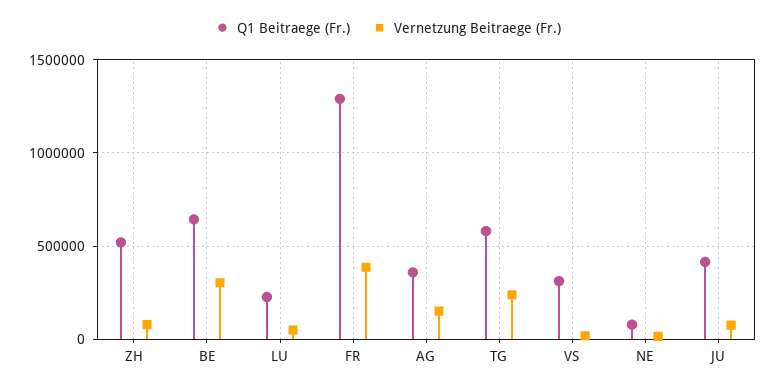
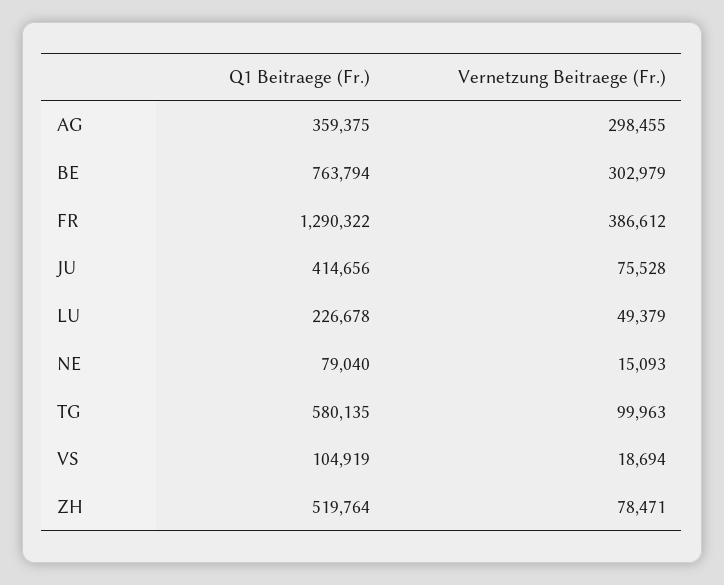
  {
    "Q1 Beitraege (Fr.)": {
      "ZH": 519764,
-     "BE": 650000,
+     "BE": 763794,
      "LU": 226678,
      "FR": 1290322,
      "AG": 359375,
      "TG": 580135,
-     "VS": 300000,
+     "VS": 104919,
      "NE": 79040,
      "JU": 414656
    },
    "Vernetzung Beitraege (Fr.)": {
      "ZH": 78471,
      "BE": 302979,
      "LU": 49379,
      "FR": 386612,
-     "AG": 150000,
+     "AG": 298455,
-     "TG": 250000,
+     "TG": 99963,
      "VS": 18694,
      "NE": 15093,
      "JU": 75528
    }
  }

